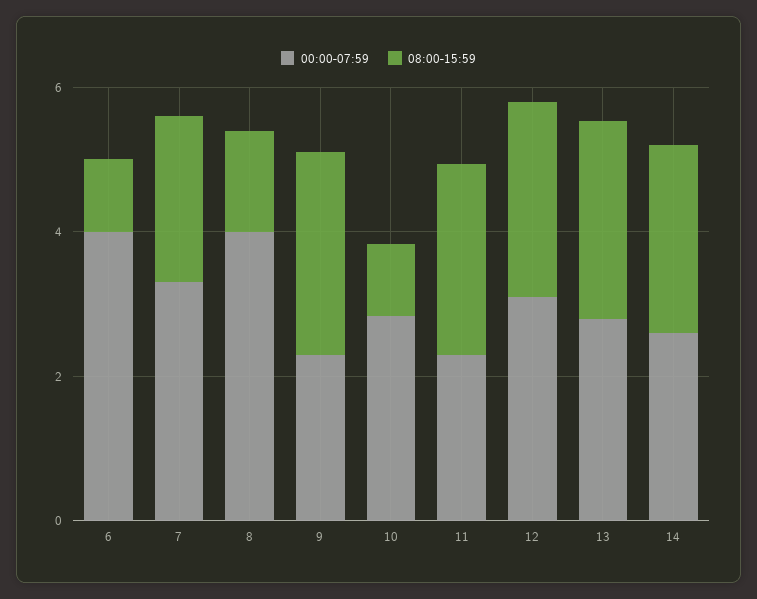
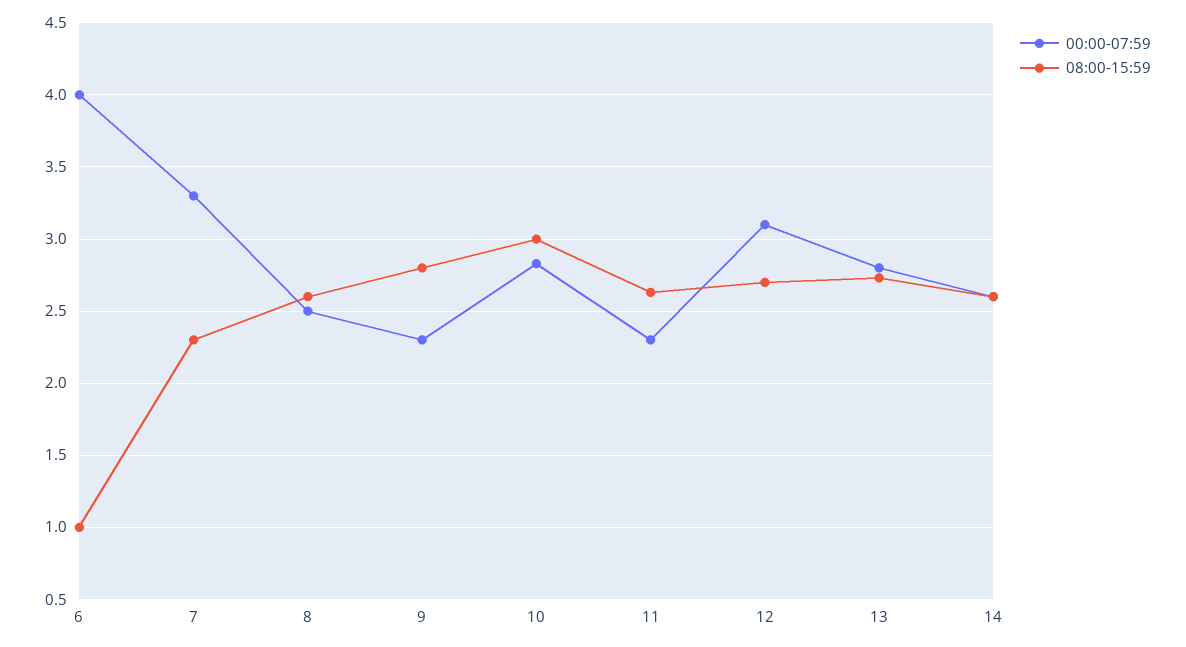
  {
    "00:00-07:59": {
      "6": 4,
      "7": 3.3,
-     "8": 4,
+     "8": 2.5,
      "9": 2.3,
      "10": 2.85,
      "11": 2.3,
      "12": 3.1,
      "13": 2.8,
      "14": 2.6
    },
    "08:00-15:59": {
      "6": 1,
      "7": 2.3,
-     "8": 1.5,
+     "8": 2.6,
      "9": 2.8,
-     "10": 1,
+     "10": 3,
      "11": 2.65,
      "12": 2.7,
      "13": 2.75,
      "14": 2.6
    }
  }

